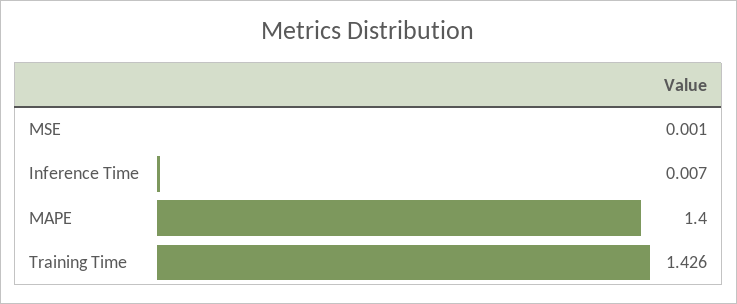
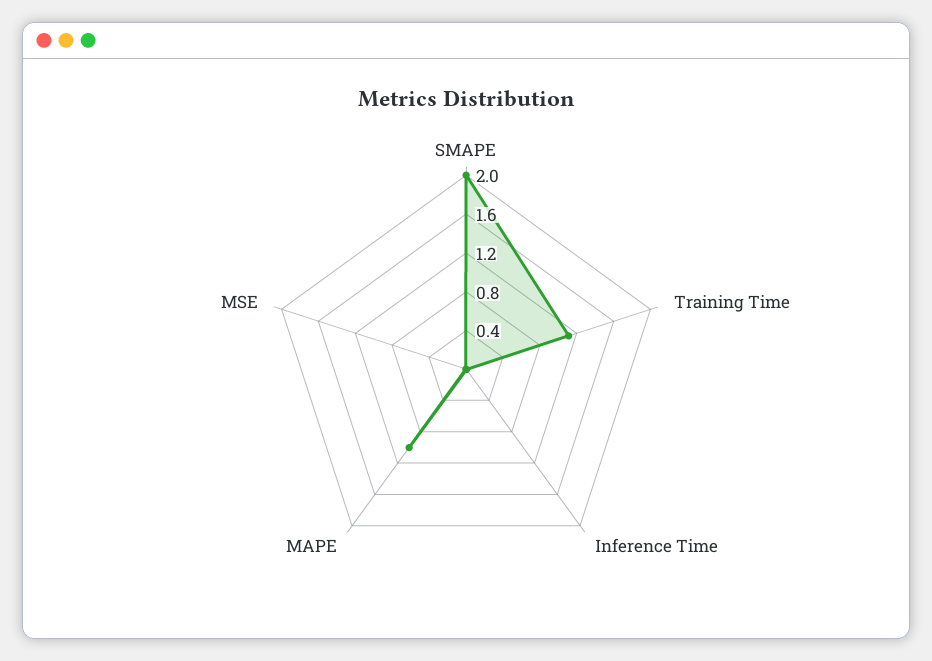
  {
    "MSE": 0.001,
    "Inference Time": 0.007,
-   "MAPE": 1.4,
+   "MAPE": 1,
-   "Training Time": 1.426
+   "Training Time": 1.1,
+   "SMAPE": 2
  }

